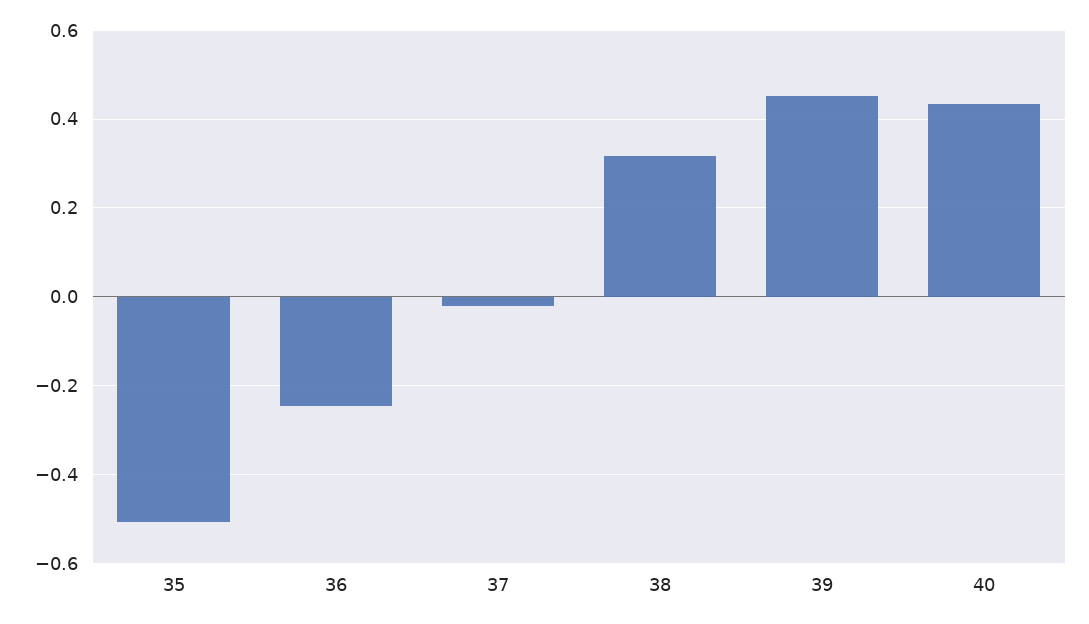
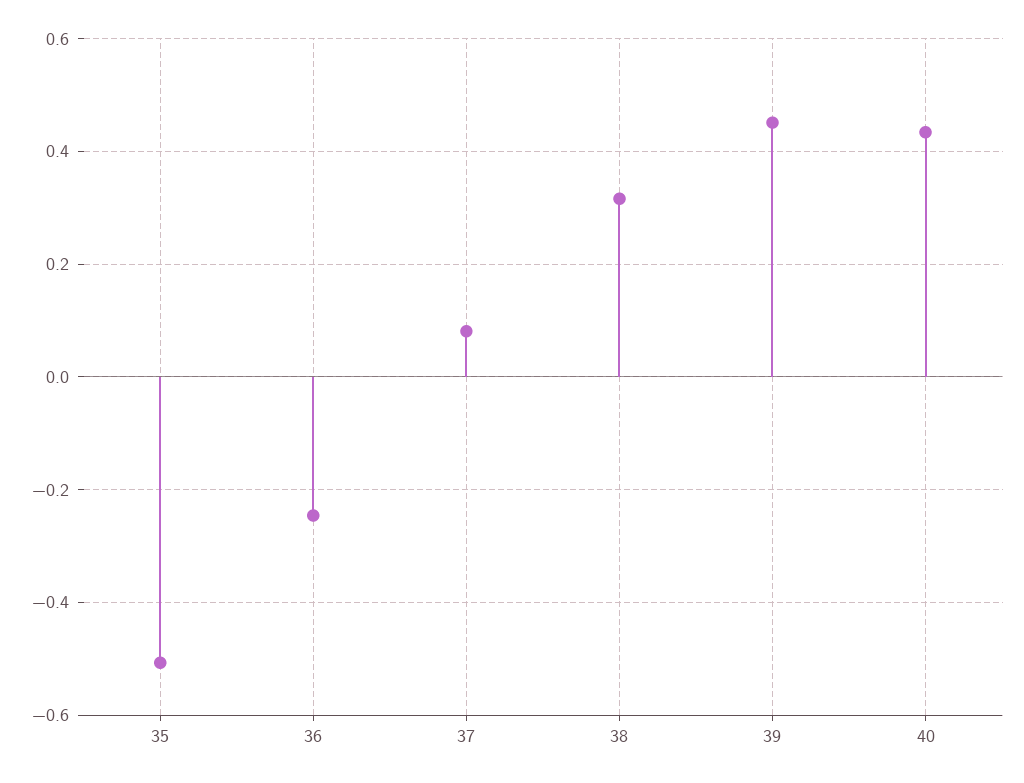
  {
    "35": -0.5,
    "36": -0.24,
-   "37": -0.02,
+   "37": 0.08,
    "38": 0.32,
    "39": 0.46,
    "40": 0.44
  }

